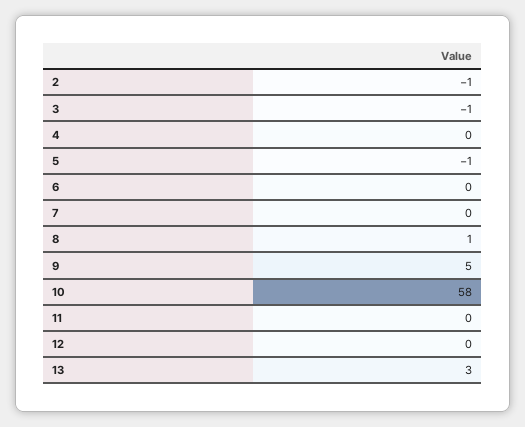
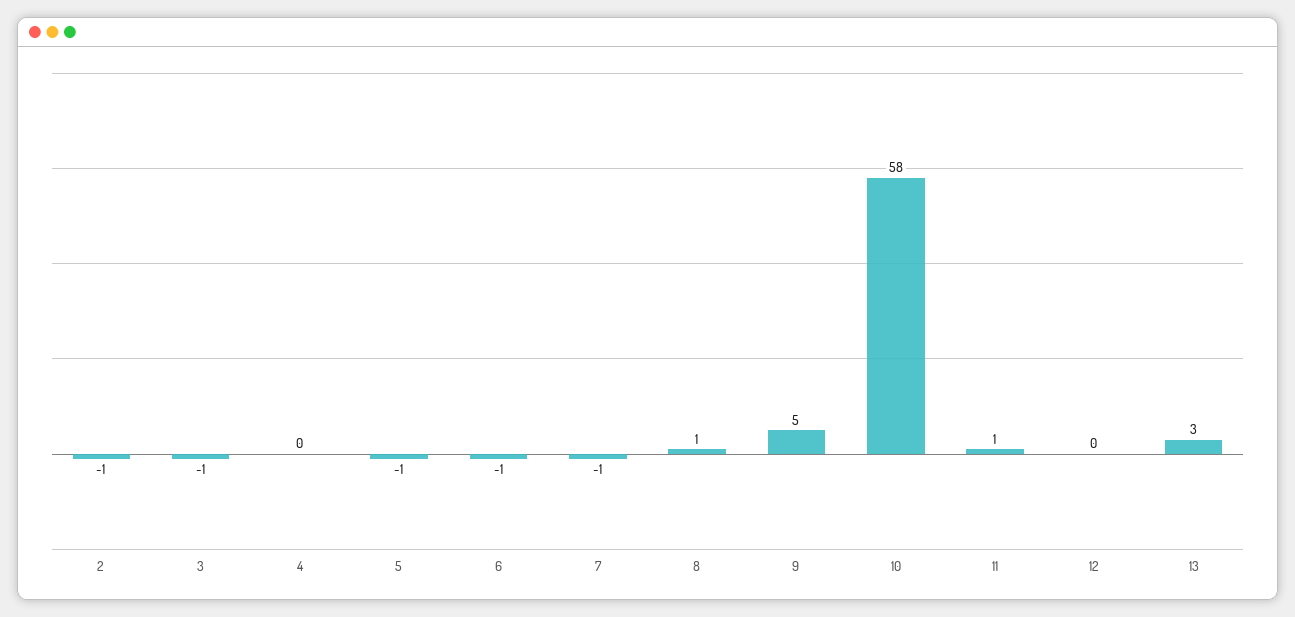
  {
    "2": -1,
    "3": -1,
    "4": 0,
    "5": -1,
-   "6": 0,
+   "6": -1,
-   "7": 0,
+   "7": -1,
    "8": 1,
    "9": 5,
    "10": 58,
-   "11": 0,
+   "11": 1,
    "12": 0,
    "13": 3
  }

